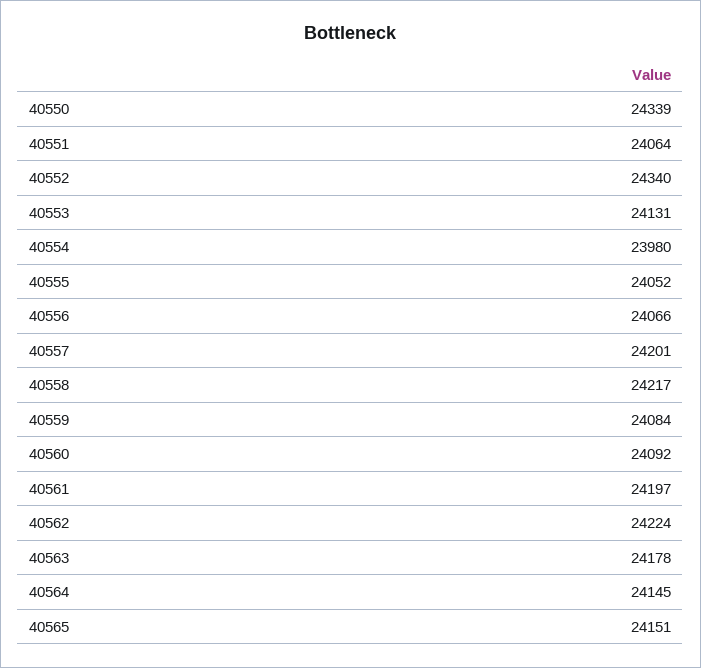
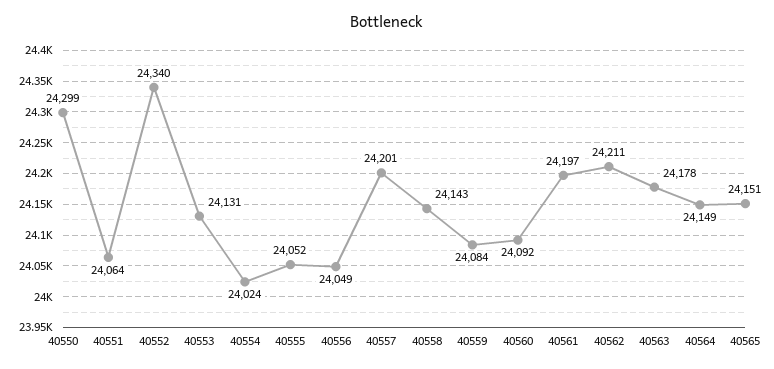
  {
-   "40550": 24339,
+   "40550": 24299,
    "40551": 24064,
    "40552": 24340,
    "40553": 24131,
-   "40554": 23980,
+   "40554": 24024,
    "40555": 24052,
-   "40556": 24066,
+   "40556": 24049,
    "40557": 24201,
-   "40558": 24217,
+   "40558": 24143,
    "40559": 24084,
    "40560": 24092,
    "40561": 24197,
-   "40562": 24224,
+   "40562": 24211,
    "40563": 24178,
-   "40564": 24145,
+   "40564": 24149,
    "40565": 24151
  }

